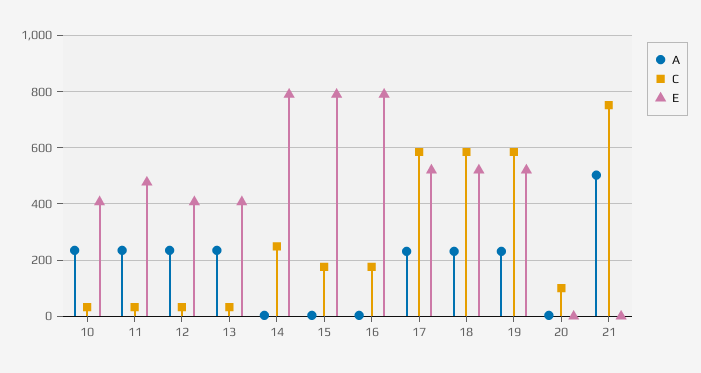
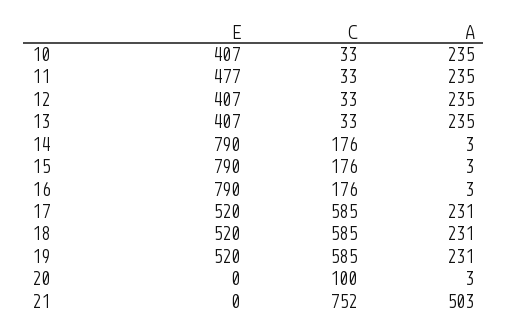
  {
    "A": {
      "10": 235,
      "11": 235,
      "12": 235,
      "13": 235,
      "14": 3,
      "15": 3,
      "16": 3,
      "17": 231,
      "18": 231,
      "19": 231,
      "20": 3,
      "21": 503
    },
    "C": {
      "10": 33,
      "11": 33,
      "12": 33,
      "13": 33,
-     "14": 250,
+     "14": 176,
      "15": 176,
      "16": 176,
      "17": 585,
      "18": 585,
      "19": 585,
      "20": 100,
      "21": 752
    },
    "E": {
      "10": 407,
      "11": 477,
      "12": 407,
      "13": 407,
      "14": 790,
      "15": 790,
      "16": 790,
      "17": 520,
      "18": 520,
      "19": 520,
      "20": 0,
      "21": 0
    }
  }

